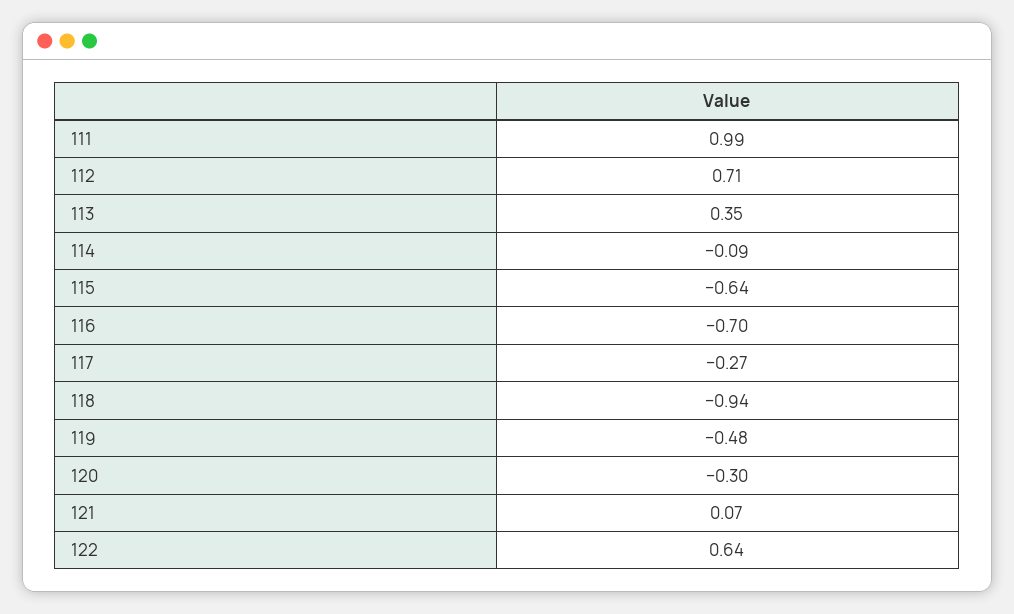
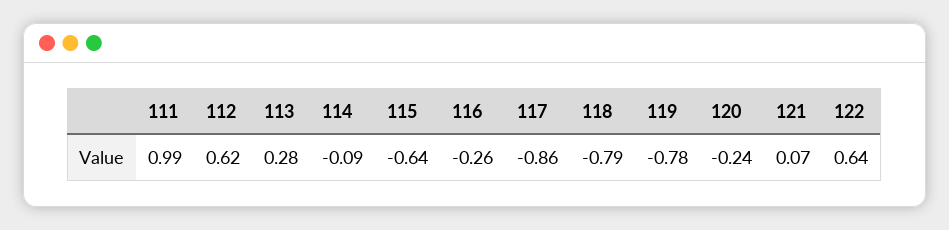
  {
    "111": 0.99,
-   "112": 0.71,
+   "112": 0.62,
-   "113": 0.35,
+   "113": 0.28,
    "114": -0.09,
    "115": -0.64,
-   "116": -0.7,
+   "116": -0.26,
-   "117": -0.27,
+   "117": -0.86,
-   "118": -0.94,
+   "118": -0.79,
-   "119": -0.48,
+   "119": -0.78,
-   "120": -0.3,
+   "120": -0.24,
    "121": 0.07,
    "122": 0.64
  }

